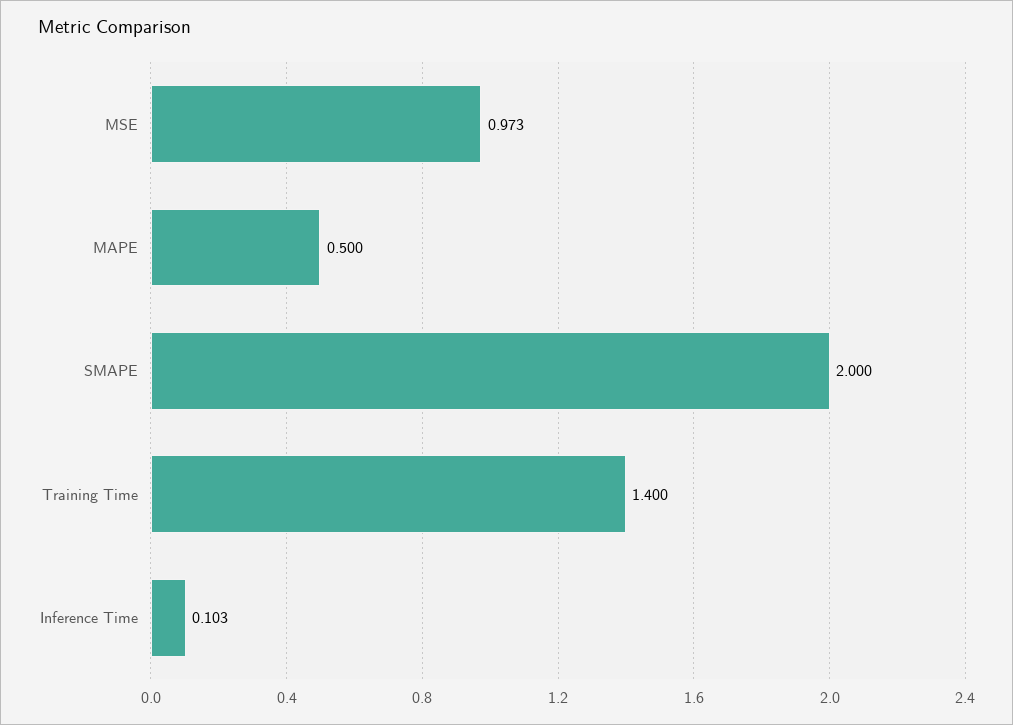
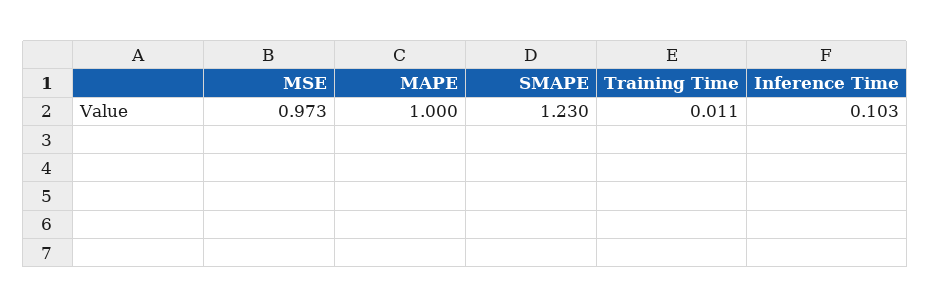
  {
    "MSE": 0.973,
-   "MAPE": 0.5,
+   "MAPE": 1,
-   "SMAPE": 2,
+   "SMAPE": 1.23,
-   "Training Time": 1.4,
+   "Training Time": 0.011,
    "Inference Time": 0.103
  }

